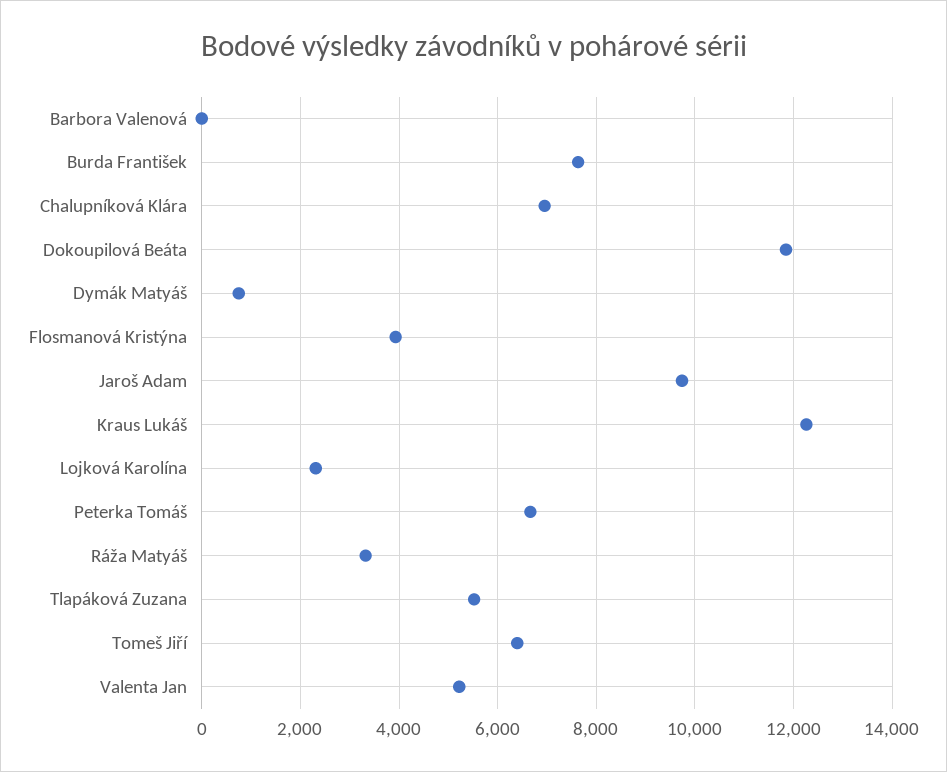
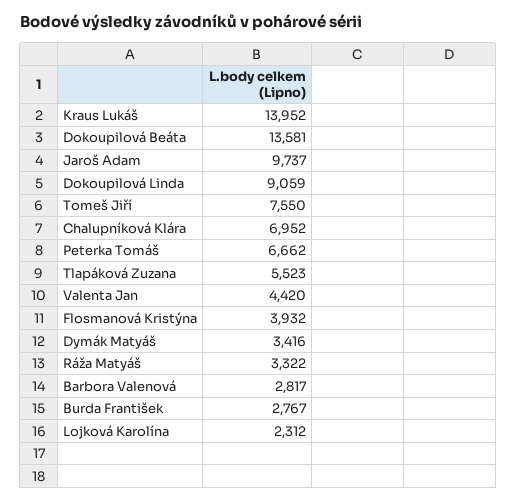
  {
-   "Barbora Valenová": 0,
+   "Barbora Valenová": 2817,
-   "Burda František": 7600,
+   "Burda František": 2767,
    "Chalupníková Klára": 6952,
-   "Dokoupilová Beáta": 11800,
+   "Dokoupilová Beáta": 13581,
-   "Dymák Matyáš": 800,
+   "Dymák Matyáš": 3416,
    "Flosmanová Kristýna": 3932,
    "Jaroš Adam": 9737,
-   "Kraus Lukáš": 12200,
+   "Kraus Lukáš": 13952,
    "Lojková Karolína": 2312,
    "Peterka Tomáš": 6662,
    "Ráža Matyáš": 3322,
    "Tlapáková Zuzana": 5523,
-   "Tomeš Jiří": 6400,
+   "Tomeš Jiří": 7550,
-   "Valenta Jan": 5200
+   "Valenta Jan": 4420,
+   "Dokoupilová Linda": 9059
  }

